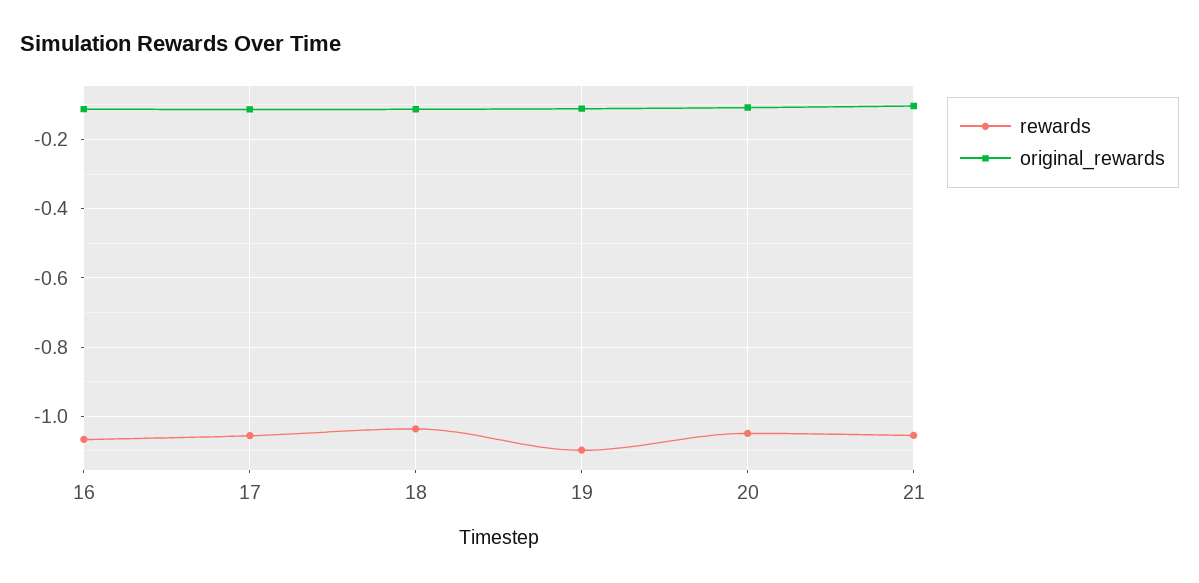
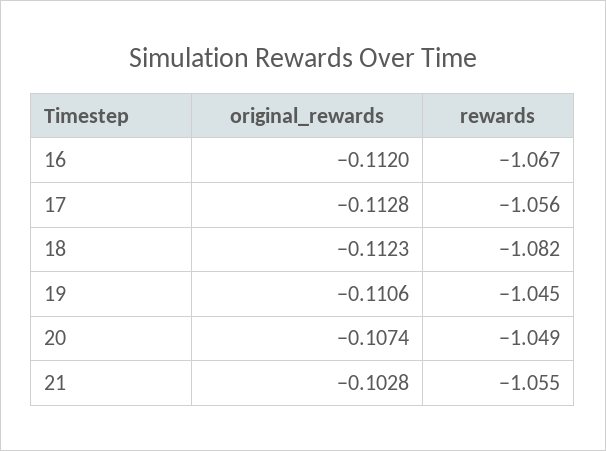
  {
    "rewards": {
      "16": -1.067,
      "17": -1.056,
-     "18": -1.04,
+     "18": -1.082,
-     "19": -1.1,
+     "19": -1.045,
      "20": -1.049,
      "21": -1.055
    },
    "original_rewards": {
      "16": -0.112,
      "17": -0.1128,
      "18": -0.1123,
      "19": -0.1106,
      "20": -0.1074,
      "21": -0.1028
    }
  }

